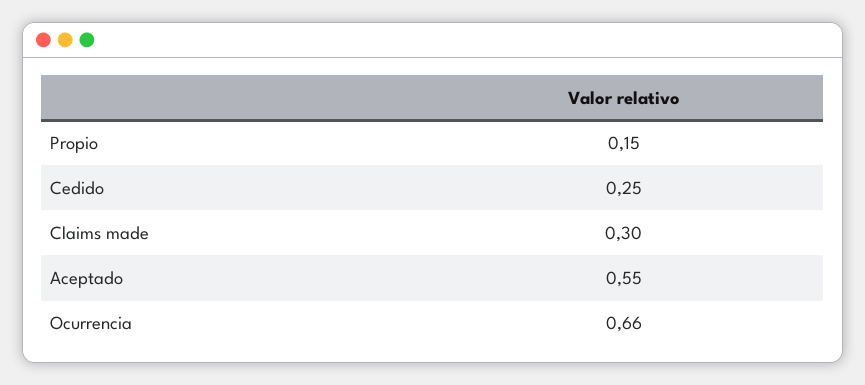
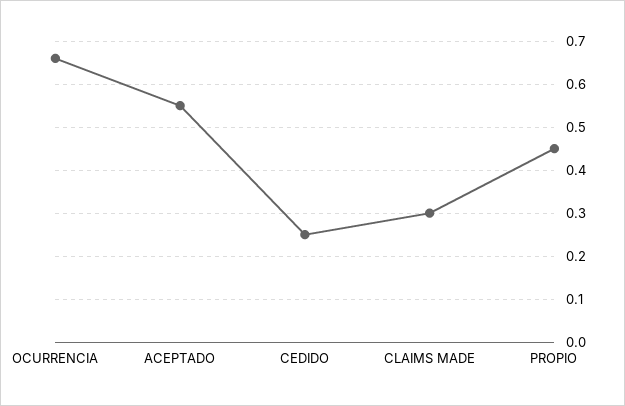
  {
-   "Propio": 0.15,
+   "Propio": 0.45,
    "Cedido": 0.25,
    "Claims made": 0.3,
    "Aceptado": 0.55,
    "Ocurrencia": 0.66
  }

